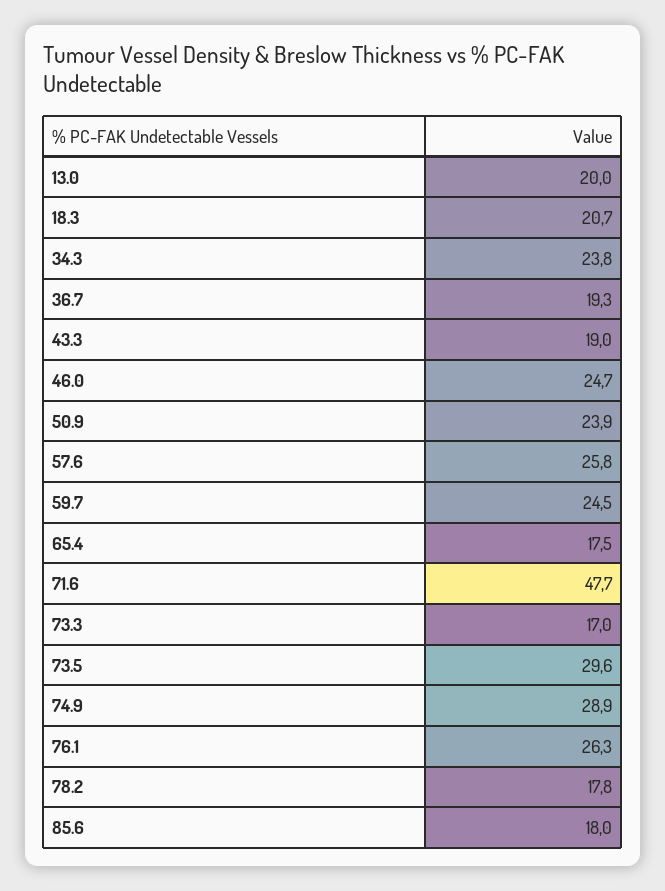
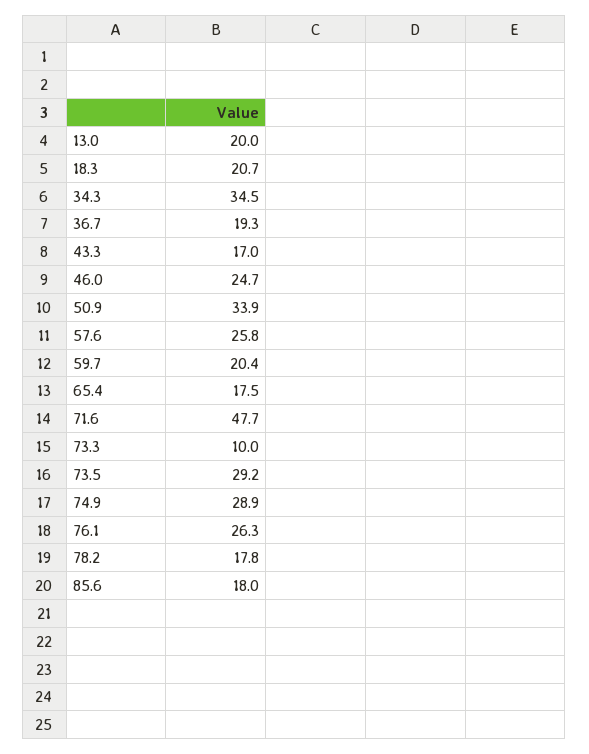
  {
    "13.0": 20,
    "18.3": 20.7,
-   "34.3": 23.8,
+   "34.3": 34.5,
    "36.7": 19.3,
-   "43.3": 19,
+   "43.3": 17,
    "46.0": 24.7,
-   "50.9": 23.9,
+   "50.9": 33.9,
    "57.6": 25.8,
-   "59.7": 24.5,
+   "59.7": 20.4,
    "65.4": 17.5,
    "71.6": 47.7,
-   "73.3": 17,
+   "73.3": 10,
-   "73.5": 29.6,
+   "73.5": 29.2,
    "74.9": 28.9,
    "76.1": 26.3,
    "78.2": 17.8,
    "85.6": 18
  }

